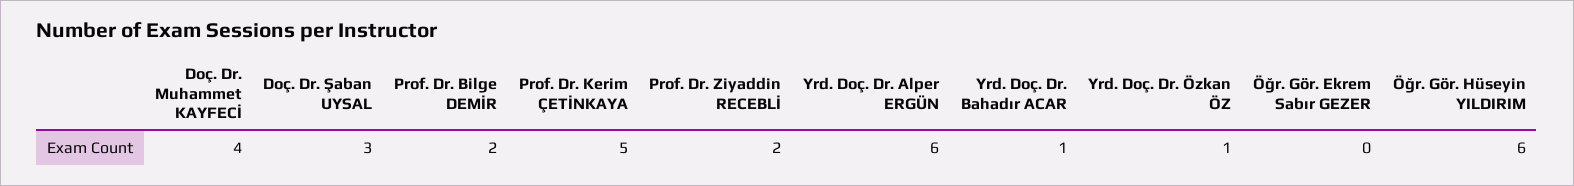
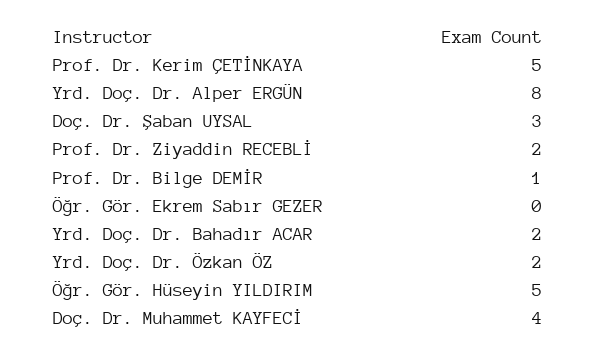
  {
    "Doç. Dr. Muhammet KAYFECİ": 4,
    "Doç. Dr. Şaban UYSAL": 3,
-   "Prof. Dr. Bilge DEMİR": 2,
+   "Prof. Dr. Bilge DEMİR": 1,
    "Prof. Dr. Kerim ÇETİNKAYA": 5,
    "Prof. Dr. Ziyaddin RECEBLİ": 2,
-   "Yrd. Doç. Dr. Alper ERGÜN": 6,
+   "Yrd. Doç. Dr. Alper ERGÜN": 8,
-   "Yrd. Doç. Dr. Bahadır ACAR": 1,
+   "Yrd. Doç. Dr. Bahadır ACAR": 2,
-   "Yrd. Doç. Dr. Özkan ÖZ": 1,
+   "Yrd. Doç. Dr. Özkan ÖZ": 2,
    "Öğr. Gör. Ekrem Sabır GEZER": 0,
-   "Öğr. Gör. Hüseyin YILDIRIM": 6
+   "Öğr. Gör. Hüseyin YILDIRIM": 5
  }

